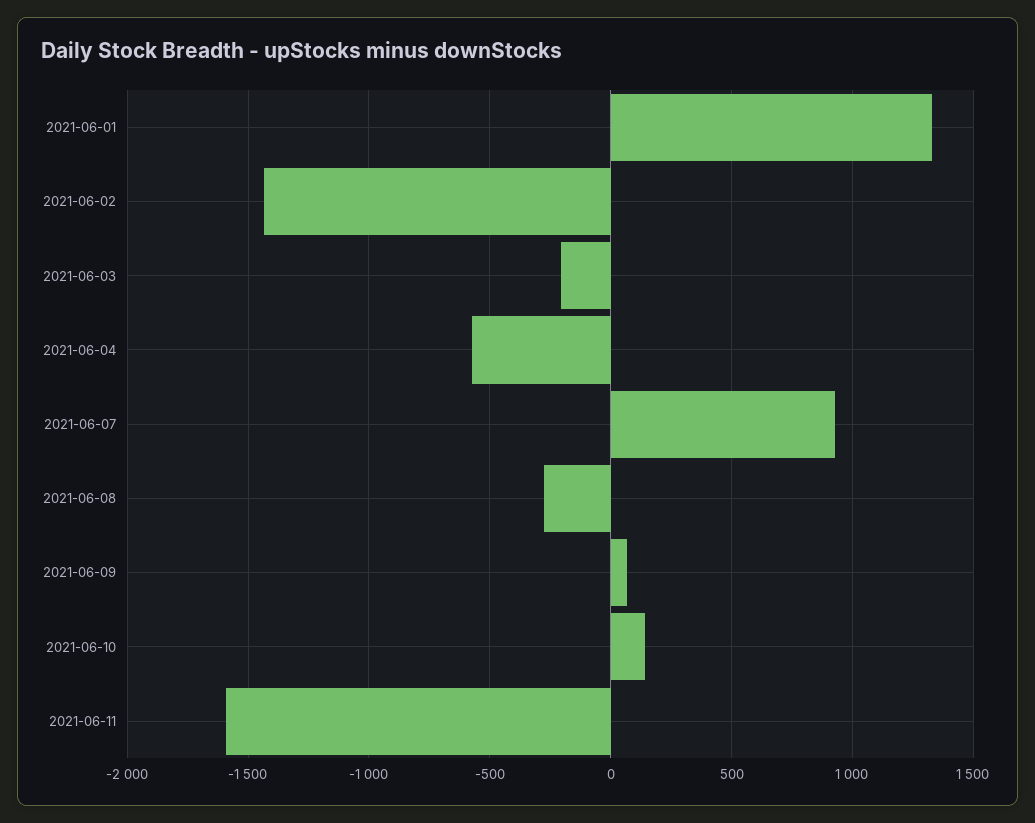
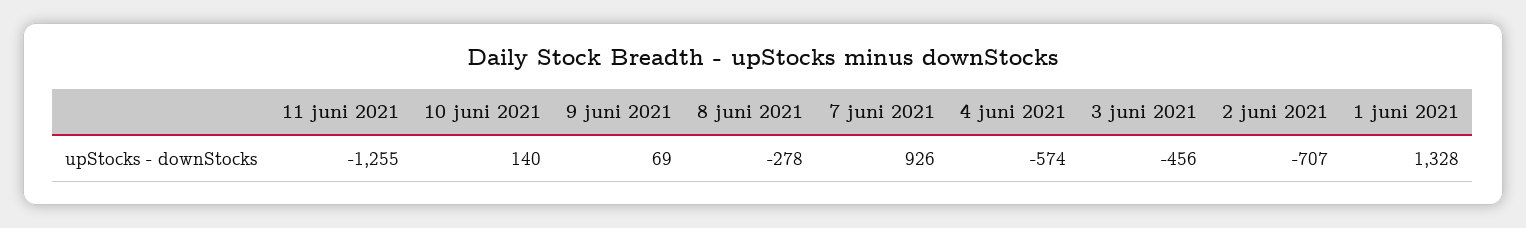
  {
    "2021-06-01": 1328,
-   "2021-06-02": -1450,
+   "2021-06-02": -707,
-   "2021-06-03": -200,
+   "2021-06-03": -456,
    "2021-06-04": -574,
    "2021-06-07": 926,
    "2021-06-08": -278,
    "2021-06-09": 69,
    "2021-06-10": 140,
-   "2021-06-11": -1600
+   "2021-06-11": -1255
  }

